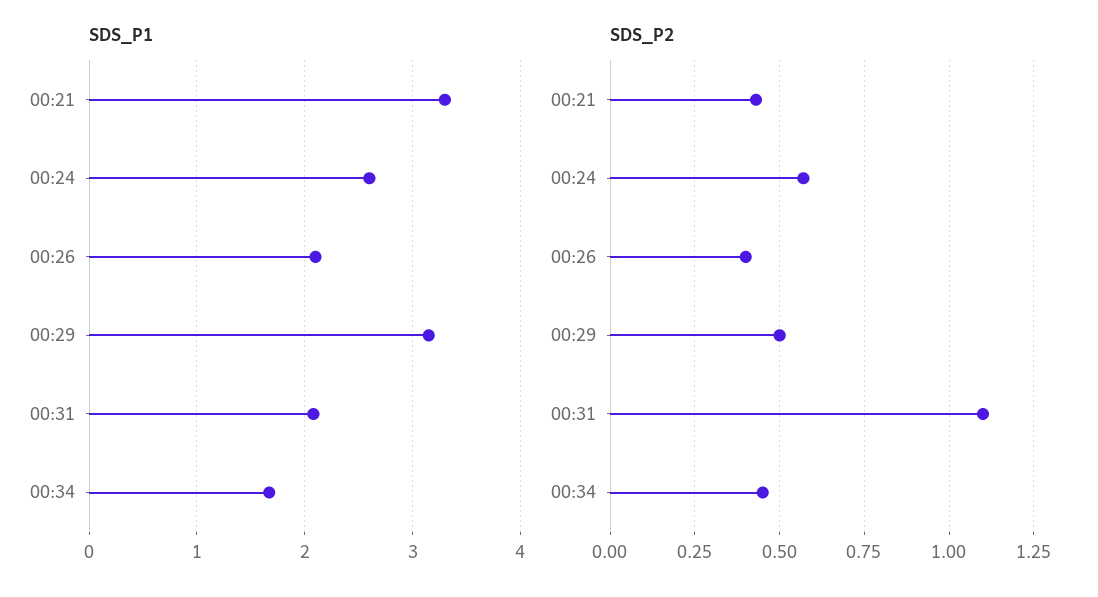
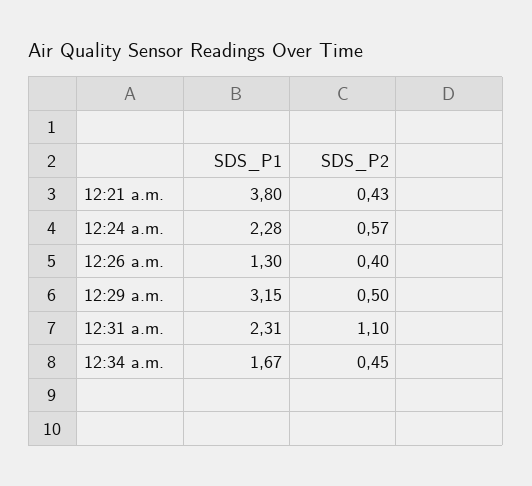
  {
    "SDS_P1": {
-     "00:21": 3.3,
+     "00:21": 3.8,
-     "00:24": 2.6,
+     "00:24": 2.28,
-     "00:26": 2.1,
+     "00:26": 1.3,
      "00:29": 3.15,
-     "00:31": 2.1,
+     "00:31": 2.31,
      "00:34": 1.67
    },
    "SDS_P2": {
      "00:21": 0.43,
      "00:24": 0.57,
      "00:26": 0.4,
      "00:29": 0.5,
      "00:31": 1.1,
      "00:34": 0.45
    }
  }

